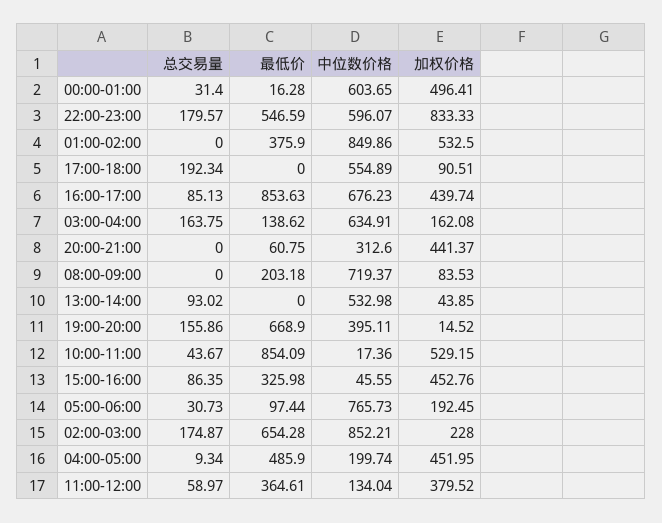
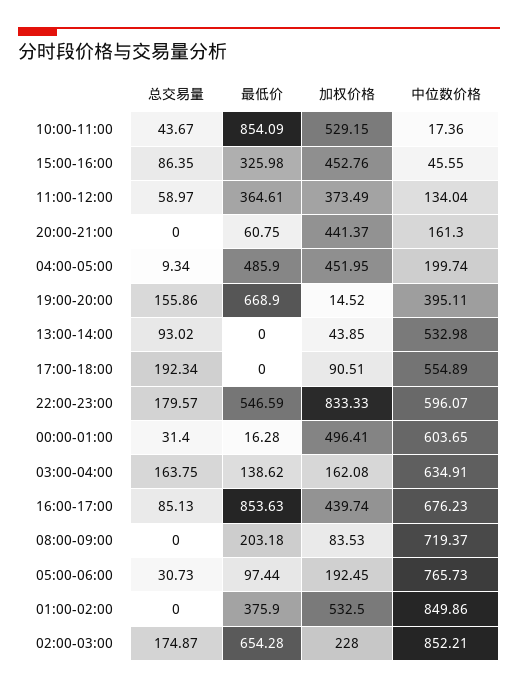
  {
    "总交易量": {
      "00:00-01:00": 31.4,
      "22:00-23:00": 179.57,
      "01:00-02:00": 0,
      "17:00-18:00": 192.34,
      "16:00-17:00": 85.13,
      "03:00-04:00": 163.75,
      "20:00-21:00": 0,
      "08:00-09:00": 0,
      "13:00-14:00": 93.02,
      "19:00-20:00": 155.86,
      "10:00-11:00": 43.67,
      "15:00-16:00": 86.35,
      "05:00-06:00": 30.73,
      "02:00-03:00": 174.87,
      "04:00-05:00": 9.34,
      "11:00-12:00": 58.97
    },
    "最低价": {
      "00:00-01:00": 16.28,
      "22:00-23:00": 546.59,
      "01:00-02:00": 375.9,
      "17:00-18:00": 0,
      "16:00-17:00": 853.63,
      "03:00-04:00": 138.62,
      "20:00-21:00": 60.75,
      "08:00-09:00": 203.18,
      "13:00-14:00": 0,
      "19:00-20:00": 668.9,
      "10:00-11:00": 854.09,
      "15:00-16:00": 325.98,
      "05:00-06:00": 97.44,
      "02:00-03:00": 654.28,
      "04:00-05:00": 485.9,
      "11:00-12:00": 364.61
    },
    "中位数价格": {
      "00:00-01:00": 603.65,
      "22:00-23:00": 596.07,
      "01:00-02:00": 849.86,
      "17:00-18:00": 554.89,
      "16:00-17:00": 676.23,
      "03:00-04:00": 634.91,
-     "20:00-21:00": 312.6,
+     "20:00-21:00": 161.3,
      "08:00-09:00": 719.37,
      "13:00-14:00": 532.98,
      "19:00-20:00": 395.11,
      "10:00-11:00": 17.36,
      "15:00-16:00": 45.55,
      "05:00-06:00": 765.73,
      "02:00-03:00": 852.21,
      "04:00-05:00": 199.74,
      "11:00-12:00": 134.04
    },
    "加权价格": {
      "00:00-01:00": 496.41,
      "22:00-23:00": 833.33,
      "01:00-02:00": 532.5,
      "17:00-18:00": 90.51,
      "16:00-17:00": 439.74,
      "03:00-04:00": 162.08,
      "20:00-21:00": 441.37,
      "08:00-09:00": 83.53,
      "13:00-14:00": 43.85,
      "19:00-20:00": 14.52,
      "10:00-11:00": 529.15,
      "15:00-16:00": 452.76,
      "05:00-06:00": 192.45,
      "02:00-03:00": 228,
      "04:00-05:00": 451.95,
-     "11:00-12:00": 379.52
+     "11:00-12:00": 373.49
    }
  }

